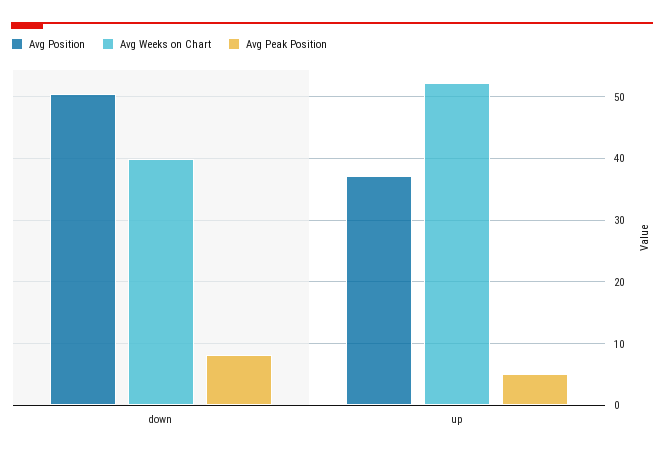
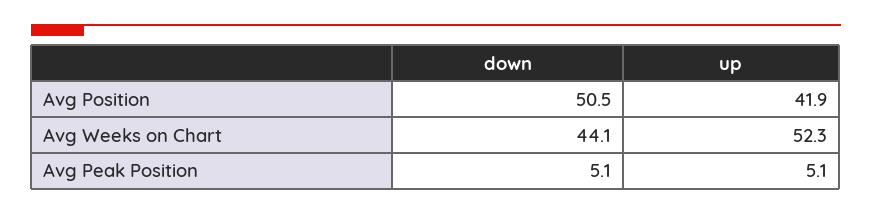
  {
    "Avg Position": {
      "down": 50.5,
-     "up": 37
+     "up": 41.9
    },
    "Avg Weeks on Chart": {
-     "down": 40,
+     "down": 44.1,
      "up": 52.3
    },
    "Avg Peak Position": {
-     "down": 8,
+     "down": 5.1,
      "up": 5.1
    }
  }

